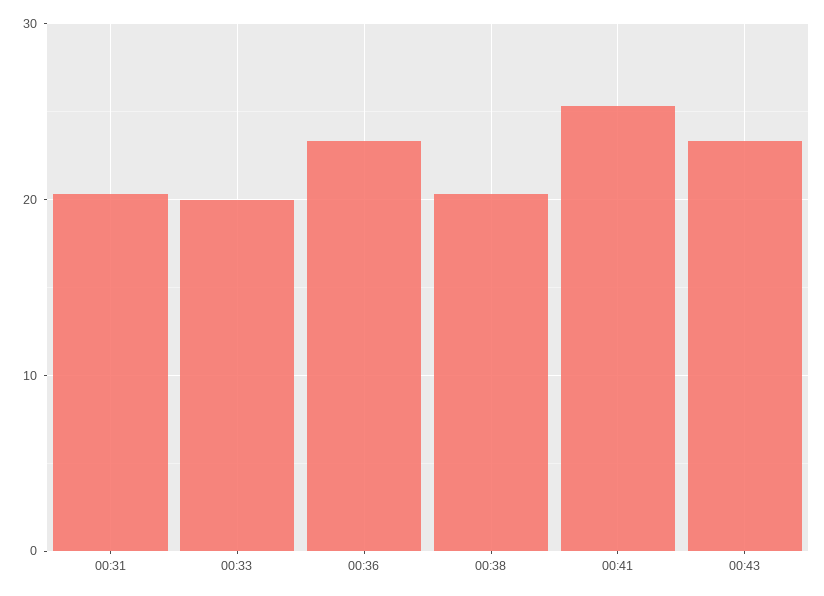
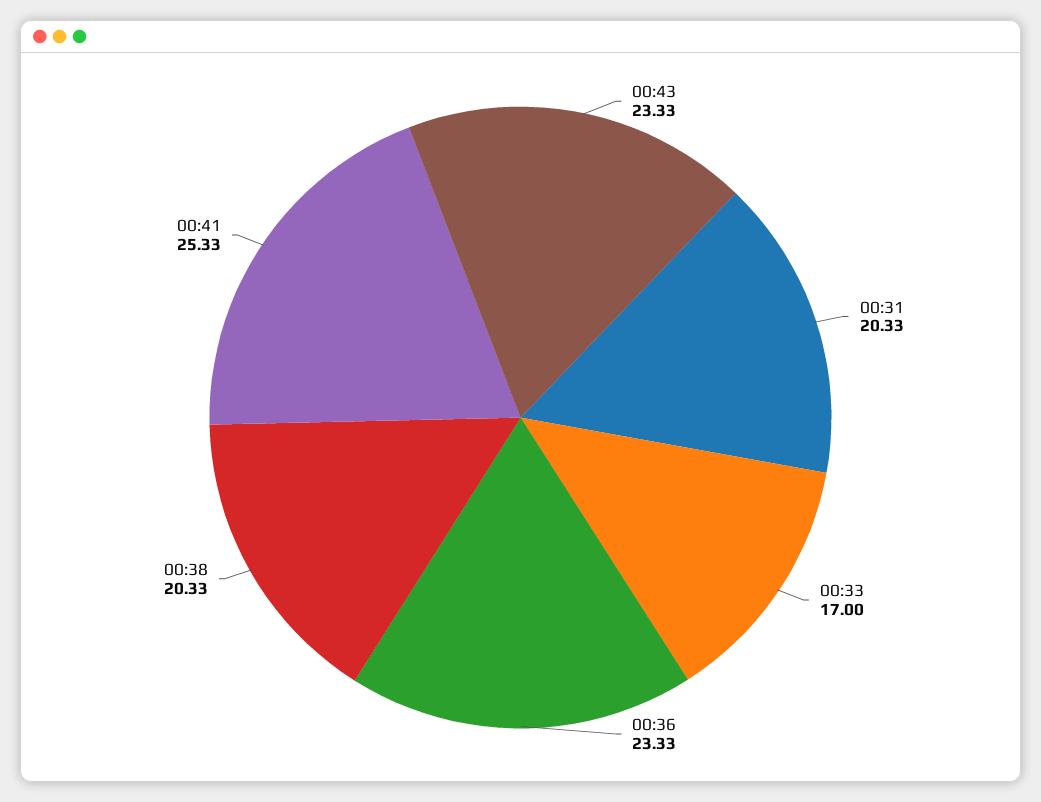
  {
    "00:31": 20.33,
-   "00:33": 20,
+   "00:33": 17,
    "00:36": 23.33,
    "00:38": 20.33,
    "00:41": 25.33,
    "00:43": 23.33
  }

